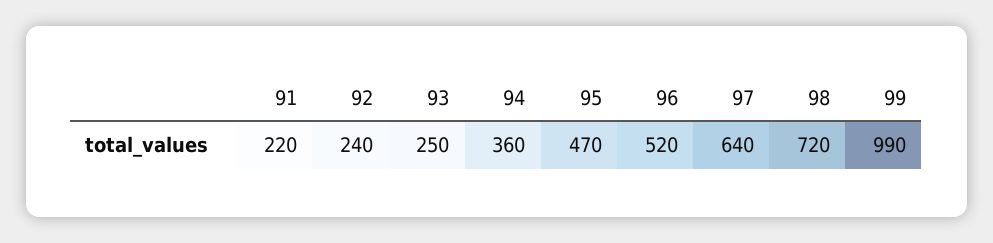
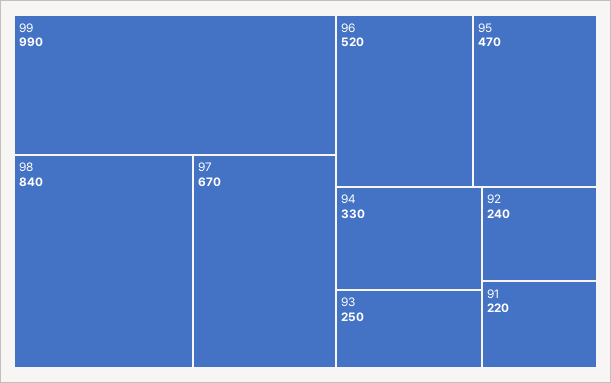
  {
    "91": 220,
    "92": 240,
    "93": 250,
-   "94": 360,
+   "94": 330,
    "95": 470,
    "96": 520,
-   "97": 640,
+   "97": 670,
-   "98": 720,
+   "98": 840,
    "99": 990
  }

